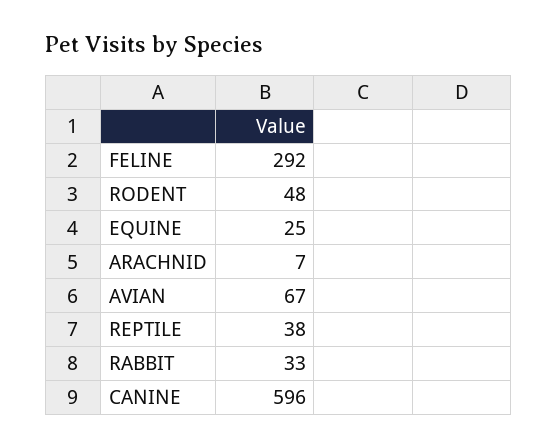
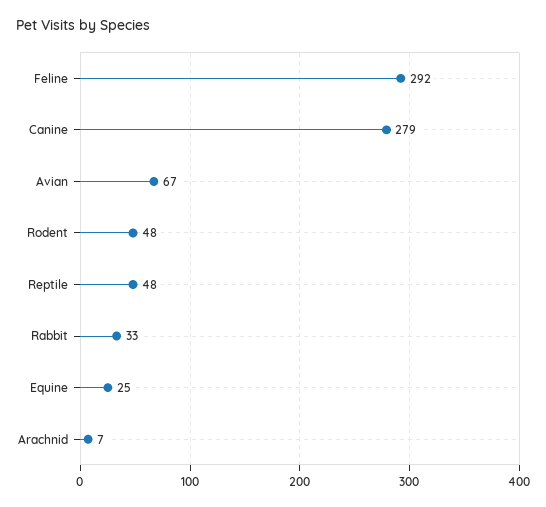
  {
    "FELINE": 292,
    "RODENT": 48,
    "EQUINE": 25,
    "ARACHNID": 7,
    "AVIAN": 67,
-   "REPTILE": 38,
+   "REPTILE": 48,
    "RABBIT": 33,
-   "CANINE": 596
+   "CANINE": 279
  }

